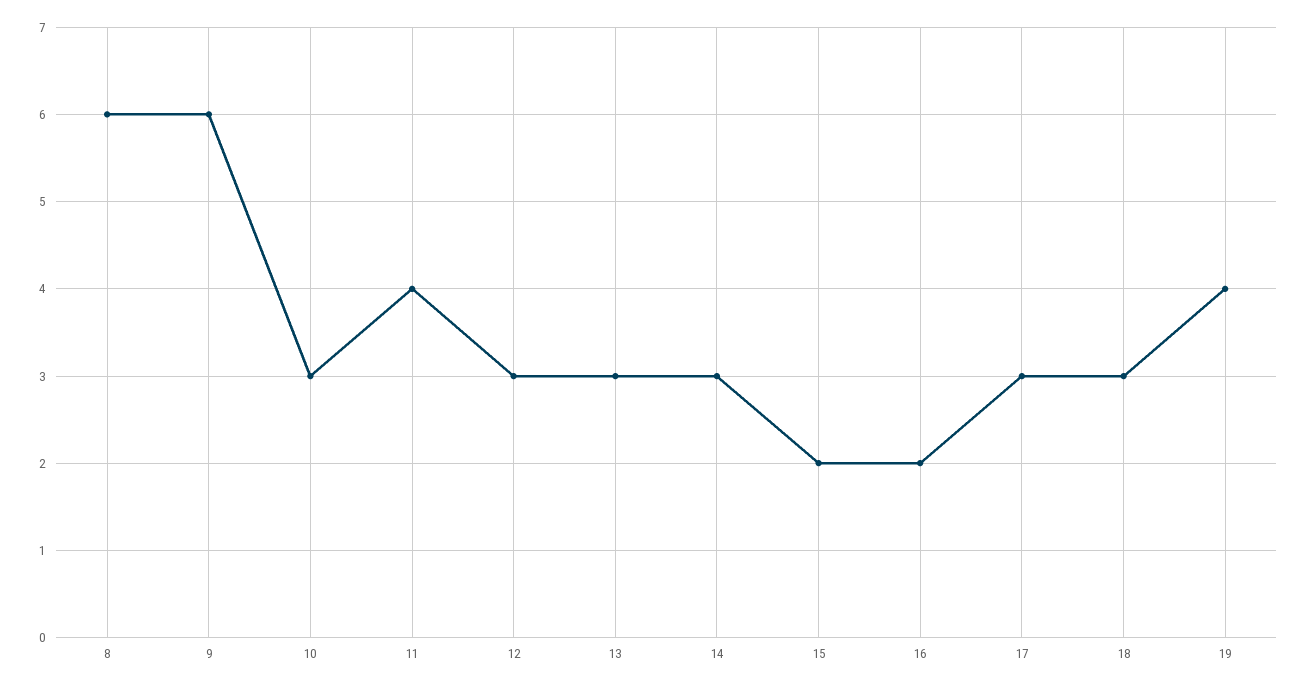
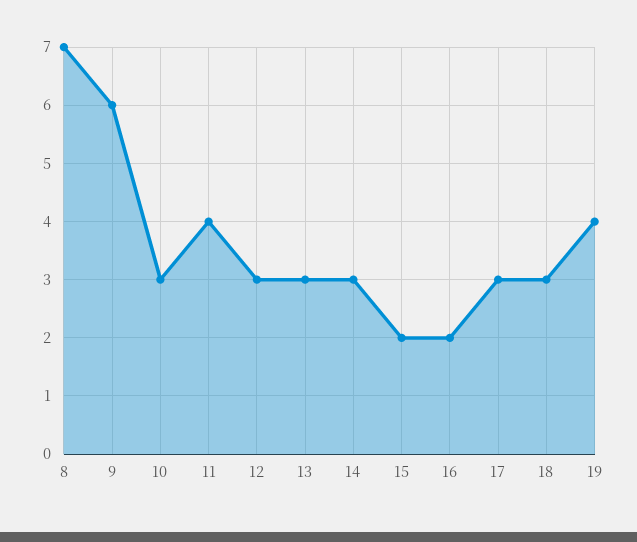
  {
-   "8": 6,
+   "8": 7,
    "9": 6,
    "10": 3,
    "11": 4,
    "12": 3,
    "13": 3,
    "14": 3,
    "15": 2,
    "16": 2,
    "17": 3,
    "18": 3,
    "19": 4
  }

